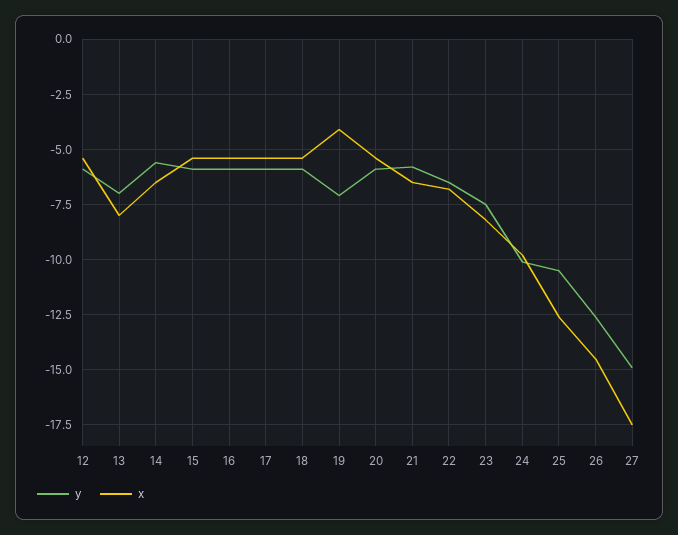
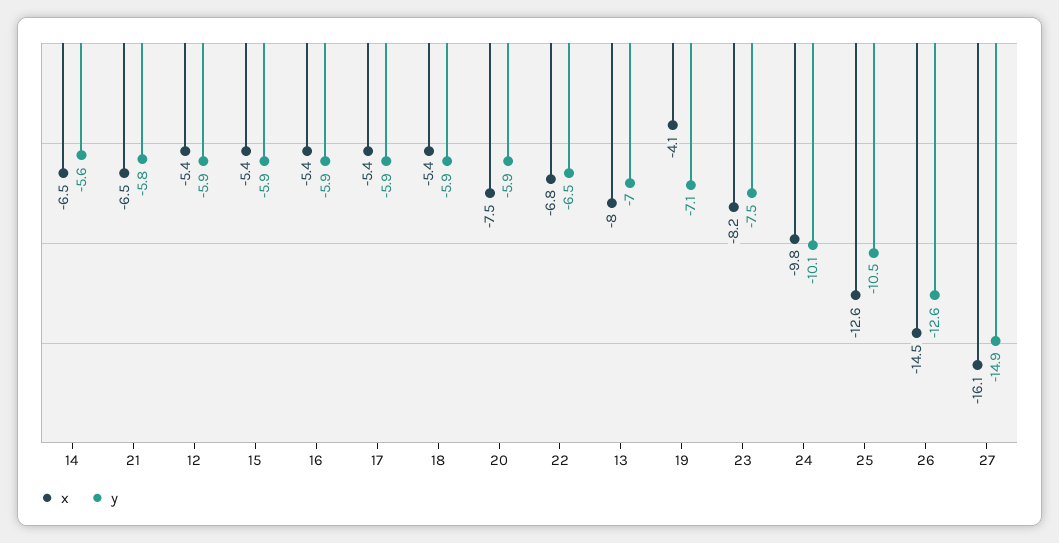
  {
    "y": {
      "12": -5.9,
      "13": -7,
      "14": -5.6,
      "15": -5.9,
      "16": -5.9,
      "17": -5.9,
      "18": -5.9,
      "19": -7.1,
      "20": -5.9,
      "21": -5.8,
      "22": -6.5,
      "23": -7.5,
      "24": -10.1,
      "25": -10.5,
      "26": -12.6,
      "27": -14.9
    },
    "x": {
      "12": -5.4,
      "13": -8,
      "14": -6.5,
      "15": -5.4,
      "16": -5.4,
      "17": -5.4,
      "18": -5.4,
      "19": -4.1,
-     "20": -5.5,
+     "20": -7.5,
      "21": -6.5,
      "22": -6.8,
      "23": -8.2,
      "24": -9.8,
      "25": -12.6,
      "26": -14.5,
-     "27": -17.5
+     "27": -16.1
    }
  }

